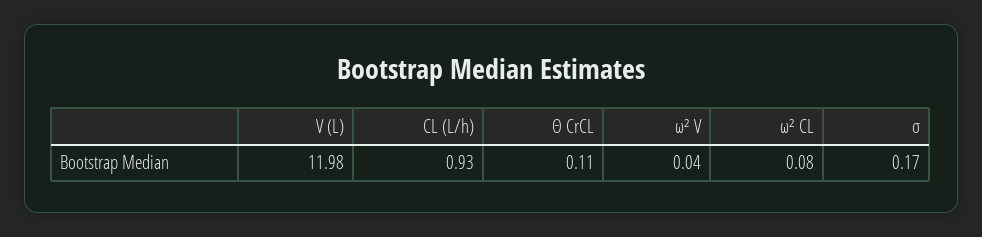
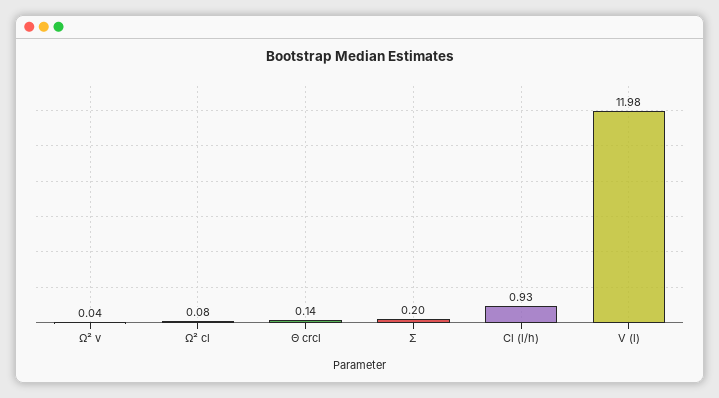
  {
    "V (L)": 11.98,
    "CL (L/h)": 0.93,
-   "Θ CrCL": 0.11,
+   "Θ CrCL": 0.14,
    "ω² V": 0.04,
    "ω² CL": 0.08,
-   "σ": 0.17
+   "σ": 0.2
  }

